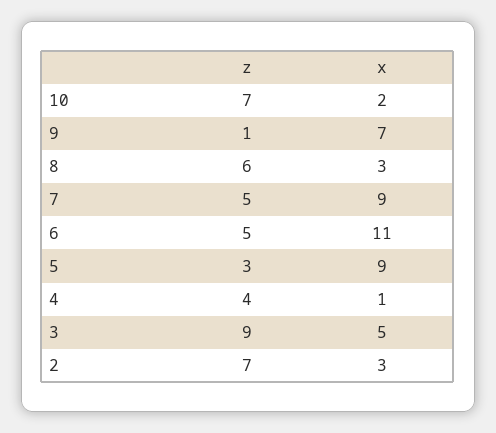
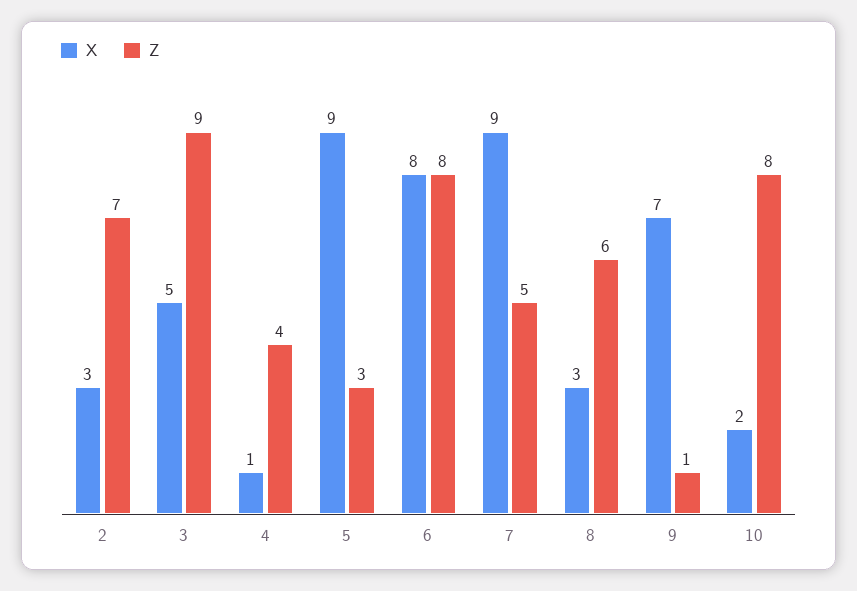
  {
    "z": {
-     "10": 7,
+     "10": 8,
      "9": 1,
      "8": 6,
      "7": 5,
-     "6": 5,
+     "6": 8,
      "5": 3,
      "4": 4,
      "3": 9,
      "2": 7
    },
    "x": {
      "10": 2,
      "9": 7,
      "8": 3,
      "7": 9,
-     "6": 11,
+     "6": 8,
      "5": 9,
      "4": 1,
      "3": 5,
      "2": 3
    }
  }

